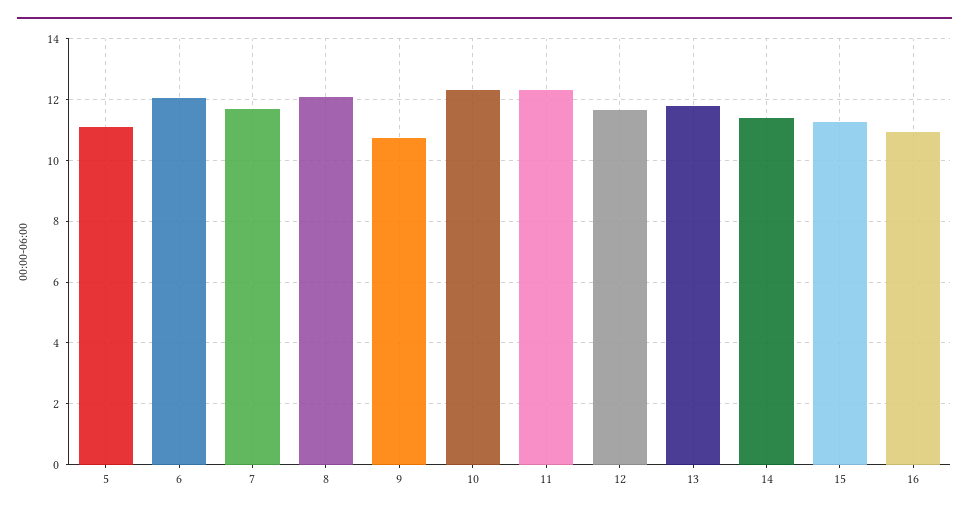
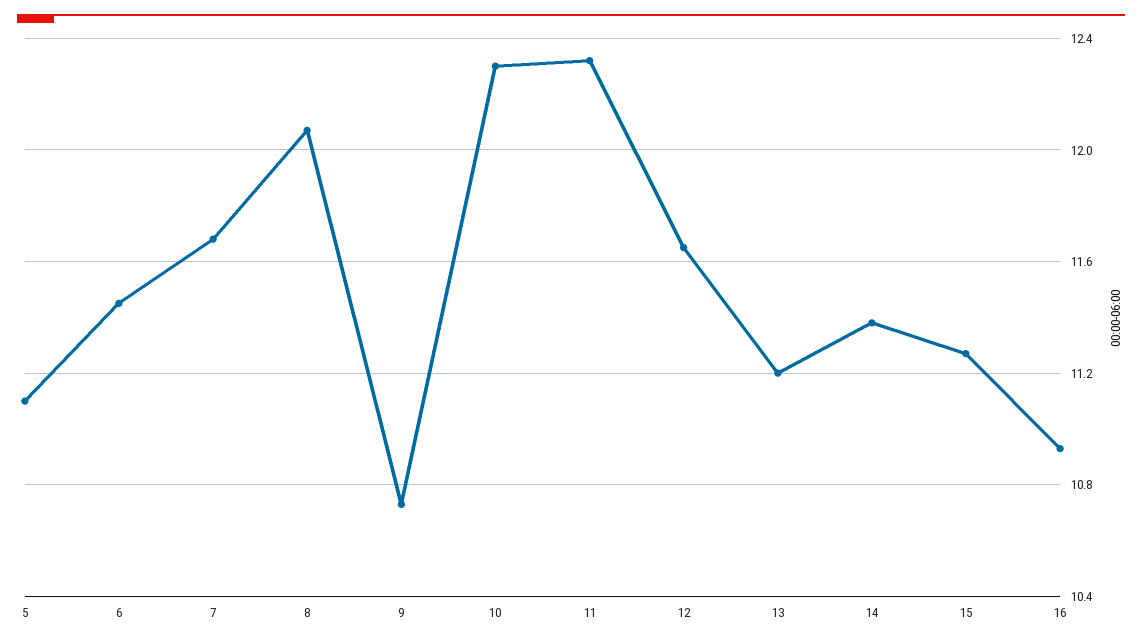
  {
    "5": 11.1,
-   "6": 12,
+   "6": 11.45,
    "7": 11.7,
    "8": 12.05,
    "9": 10.75,
    "10": 12.3,
    "11": 12.3,
    "12": 11.65,
-   "13": 11.8,
+   "13": 11.2,
    "14": 11.4,
    "15": 11.25,
    "16": 10.95
  }

